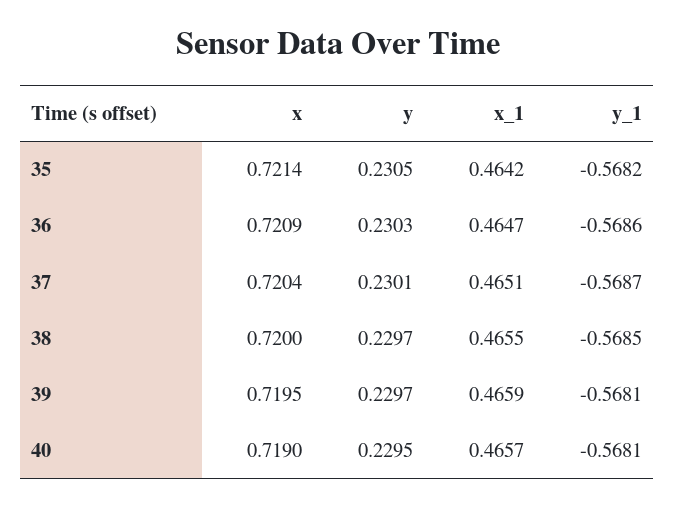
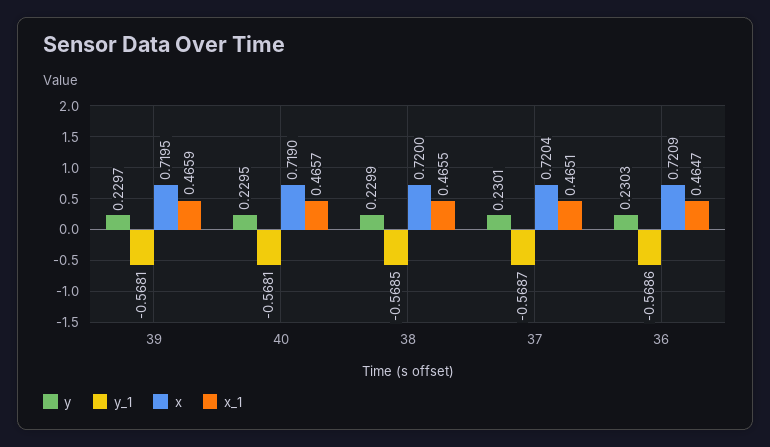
  {
    "x": {
-     "35": 0.7214,
      "36": 0.7209,
      "37": 0.7204,
      "38": 0.72,
      "39": 0.7195,
      "40": 0.719
    },
    "y": {
-     "35": 0.2305,
      "36": 0.2303,
      "37": 0.2301,
-     "38": 0.2297,
+     "38": 0.2299,
      "39": 0.2297,
      "40": 0.2295
    },
    "x_1": {
-     "35": 0.4642,
      "36": 0.4647,
      "37": 0.4651,
      "38": 0.4655,
      "39": 0.4659,
      "40": 0.4657
    },
    "y_1": {
-     "35": -0.5682,
      "36": -0.5686,
      "37": -0.5687,
      "38": -0.5685,
      "39": -0.5681,
      "40": -0.5681
    }
  }

